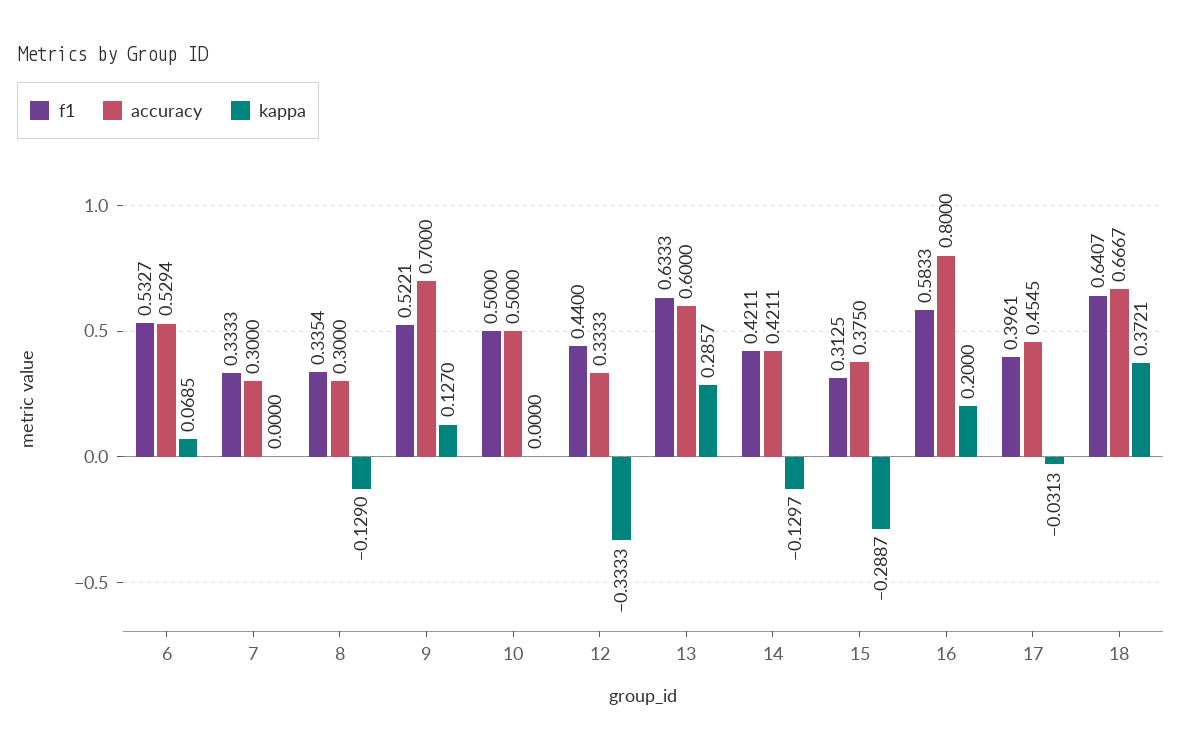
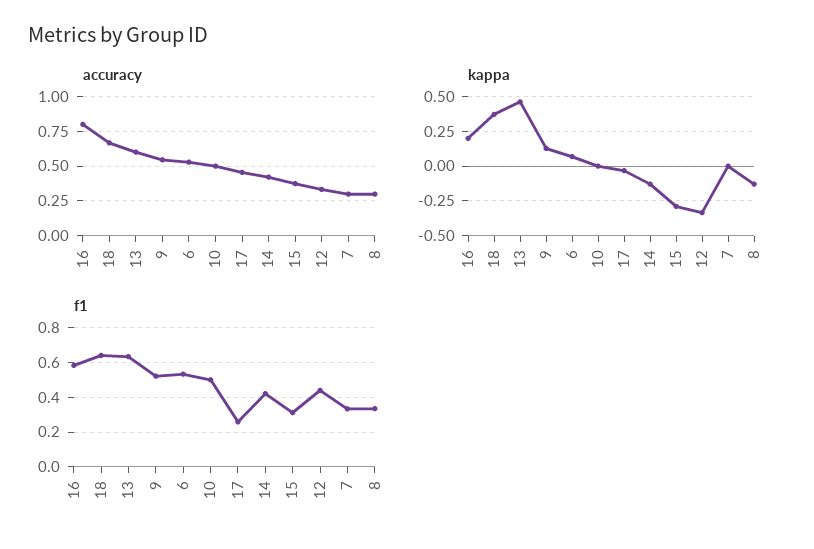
  {
    "f1": {
      "6": 0.5327,
      "7": 0.3333,
      "8": 0.3354,
      "9": 0.5221,
      "10": 0.5,
      "12": 0.44,
      "13": 0.6333,
      "14": 0.4211,
      "15": 0.3125,
      "16": 0.5833,
-     "17": 0.3961,
+     "17": 0.25,
      "18": 0.6407
    },
    "accuracy": {
      "6": 0.5294,
      "7": 0.3,
      "8": 0.3,
-     "9": 0.7,
+     "9": 0.55,
      "10": 0.5,
      "12": 0.3333,
      "13": 0.6,
      "14": 0.4211,
      "15": 0.375,
      "16": 0.8,
      "17": 0.4545,
      "18": 0.6667
    },
    "kappa": {
      "6": 0.0685,
      "7": 0,
      "8": -0.129,
      "9": 0.127,
      "10": 0,
      "12": -0.3333,
-     "13": 0.2857,
+     "13": 0.45,
      "14": -0.1297,
      "15": -0.2887,
      "16": 0.2,
      "17": -0.0313,
      "18": 0.3721
    }
  }

